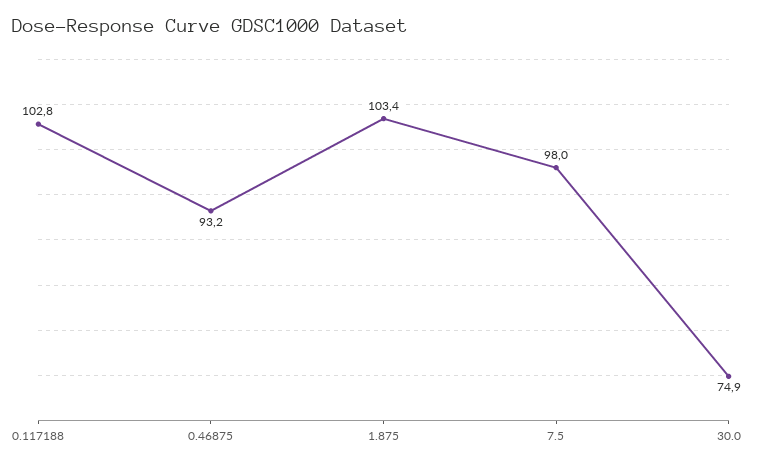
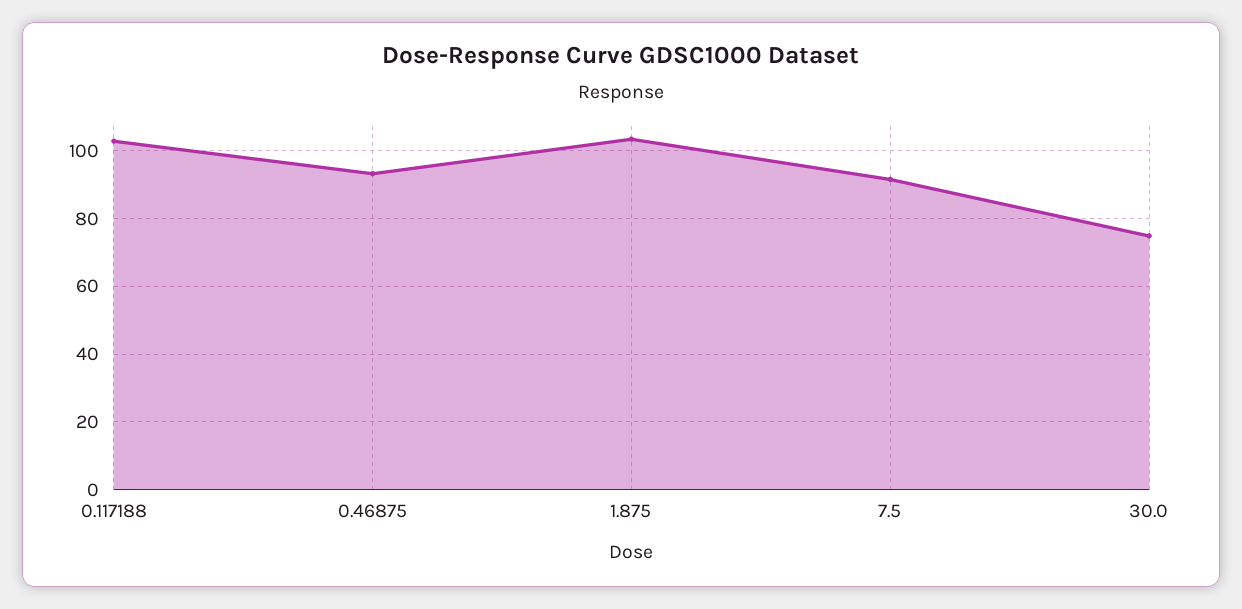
  {
    "0.117188": 102.8,
    "0.46875": 93.2,
    "1.875": 103.4,
-   "7.5": 98,
+   "7.5": 92,
    "30.0": 74.9
  }

